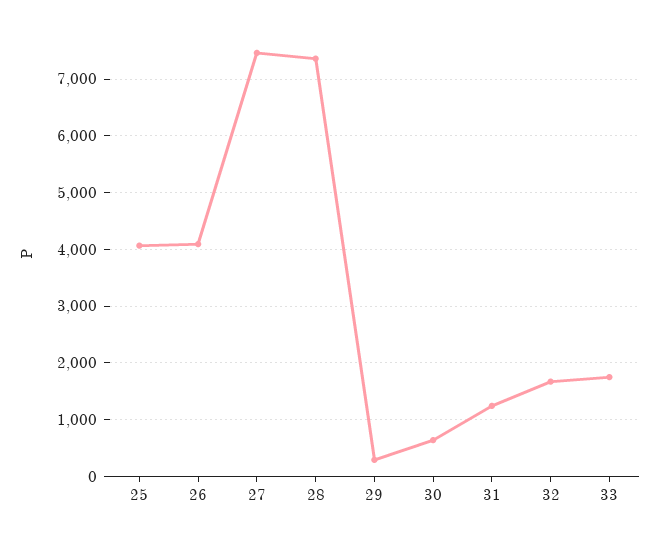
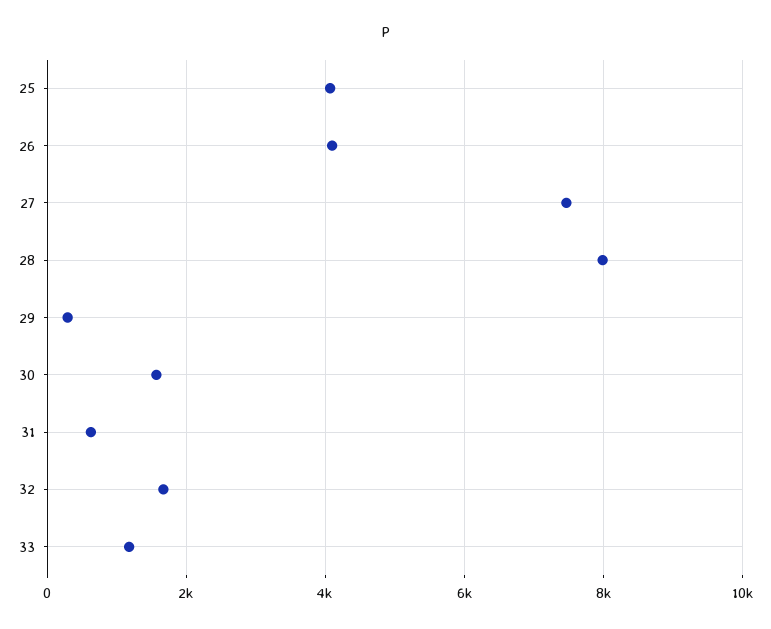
  {
    "25": 4000,
    "26": 4000,
    "27": 7400,
-   "28": 7400,
+   "28": 8000,
    "29": 200,
-   "30": 600,
+   "30": 1600,
-   "31": 1200,
+   "31": 600,
    "32": 1600,
-   "33": 1800
+   "33": 1200
  }

